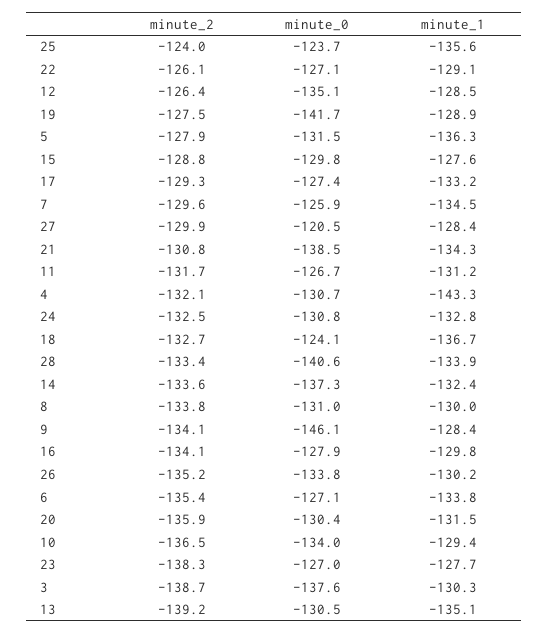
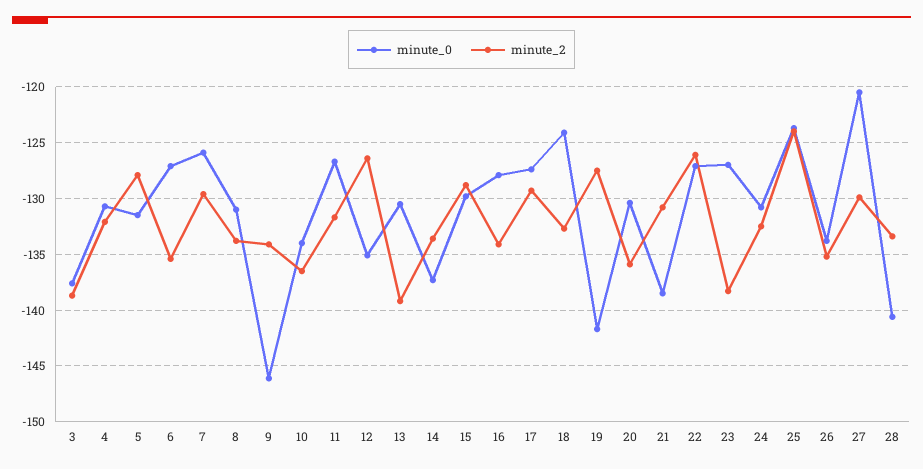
  {
    "minute_2": {
      "25": -124,
      "22": -126.1,
      "12": -126.4,
      "19": -127.5,
      "5": -127.9,
      "15": -128.8,
      "17": -129.3,
      "7": -129.6,
      "27": -129.9,
      "21": -130.8,
      "11": -131.7,
      "4": -132.1,
      "24": -132.5,
      "18": -132.7,
      "28": -133.4,
      "14": -133.6,
      "8": -133.8,
      "9": -134.1,
      "16": -134.1,
      "26": -135.2,
      "6": -135.4,
      "20": -135.9,
      "10": -136.5,
      "23": -138.3,
      "3": -138.7,
      "13": -139.2
    },
    "minute_0": {
      "25": -123.7,
      "22": -127.1,
      "12": -135.1,
      "19": -141.7,
      "5": -131.5,
      "15": -129.8,
      "17": -127.4,
      "7": -125.9,
      "27": -120.5,
      "21": -138.5,
      "11": -126.7,
      "4": -130.7,
      "24": -130.8,
      "18": -124.1,
      "28": -140.6,
      "14": -137.3,
      "8": -131,
      "9": -146.1,
      "16": -127.9,
      "26": -133.8,
      "6": -127.1,
      "20": -130.4,
      "10": -134,
      "23": -127,
      "3": -137.6,
      "13": -130.5
-   },
+   }
-   "minute_1": {
-     "25": -135.6,
-     "22": -129.1,
-     "12": -128.5,
-     "19": -128.9,
-     "5": -136.3,
-     "15": -127.6,
-     "17": -133.2,
-     "7": -134.5,
-     "27": -128.4,
-     "21": -134.3,
-     "11": -131.2,
-     "4": -143.3,
-     "24": -132.8,
-     "18": -136.7,
-     "28": -133.9,
-     "14": -132.4,
-     "8": -130,
-     "9": -128.4,
-     "16": -129.8,
-     "26": -130.2,
-     "6": -133.8,
-     "20": -131.5,
-     "10": -129.4,
-     "23": -127.7,
-     "3": -130.3,
-     "13": -135.1
-   }
  }

